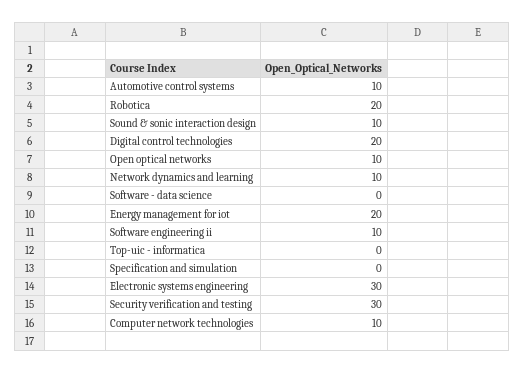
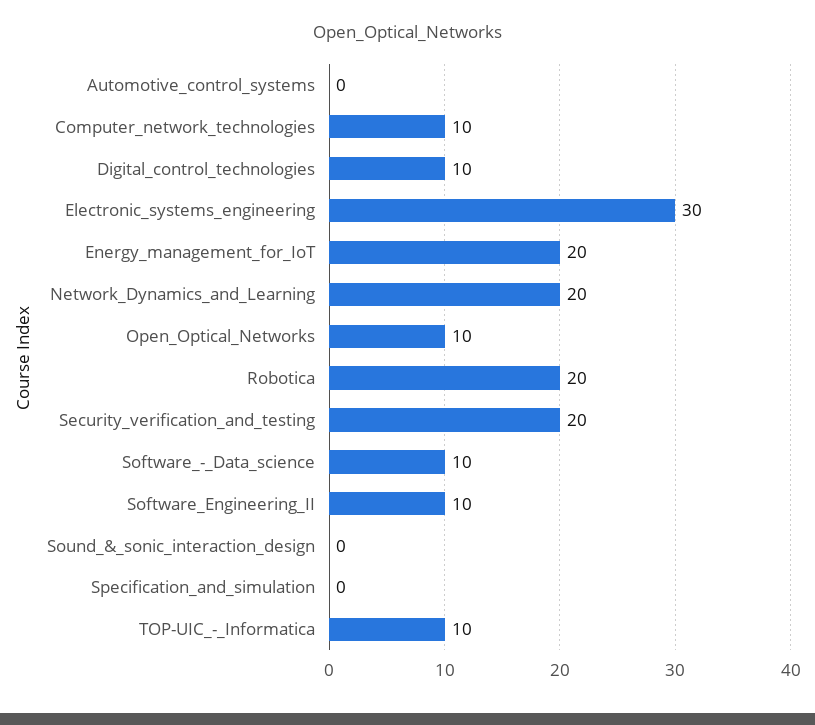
  {
-   "Automotive control systems": 10,
+   "Automotive control systems": 0,
    "Robotica": 20,
-   "Sound & sonic interaction design": 10,
+   "Sound & sonic interaction design": 0,
-   "Digital control technologies": 20,
+   "Digital control technologies": 10,
    "Open optical networks": 10,
-   "Network dynamics and learning": 10,
+   "Network dynamics and learning": 20,
-   "Software - data science": 0,
+   "Software - data science": 10,
    "Energy management for iot": 20,
    "Software engineering ii": 10,
-   "Top-uic - informatica": 0,
+   "Top-uic - informatica": 10,
    "Specification and simulation": 0,
    "Electronic systems engineering": 30,
-   "Security verification and testing": 30,
+   "Security verification and testing": 20,
    "Computer network technologies": 10
  }

